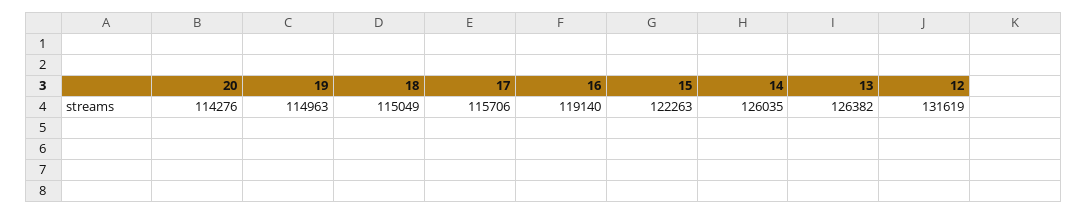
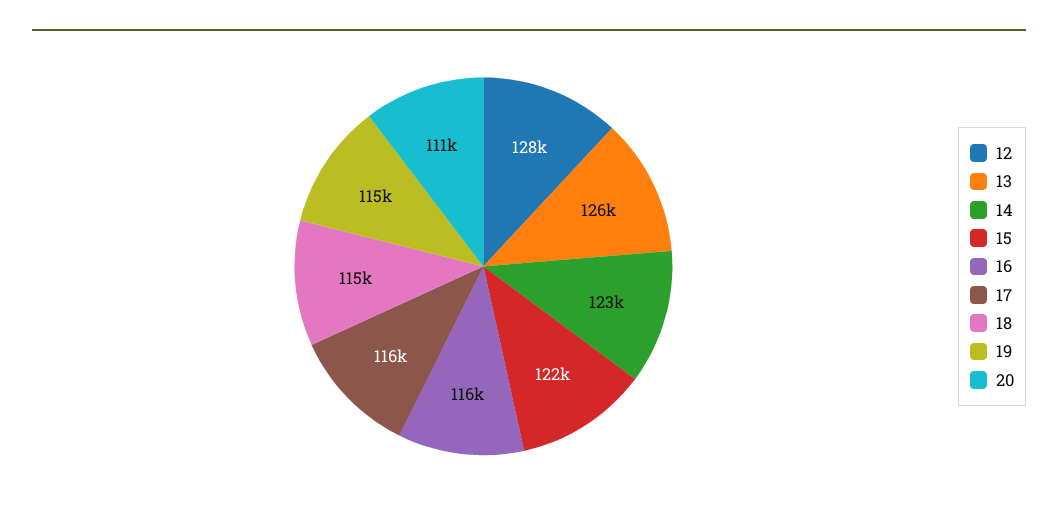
  {
-   "20": 114276,
+   "20": 111000,
    "19": 114963,
    "18": 115049,
    "17": 115706,
-   "16": 119140,
+   "16": 116000,
    "15": 122263,
-   "14": 126035,
+   "14": 123000,
    "13": 126382,
-   "12": 131619
+   "12": 128000
  }

